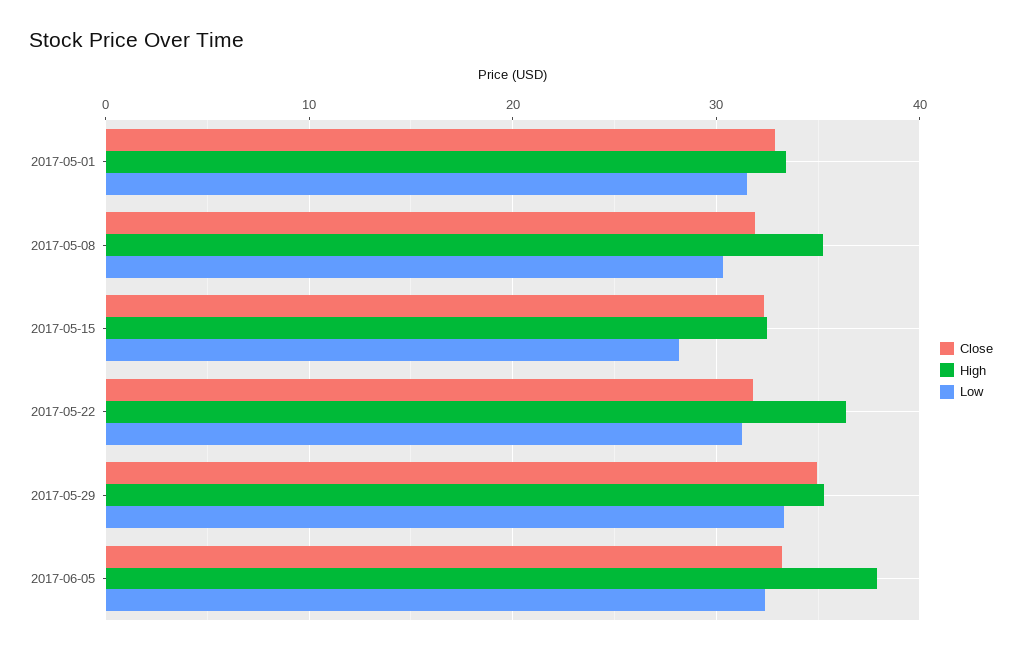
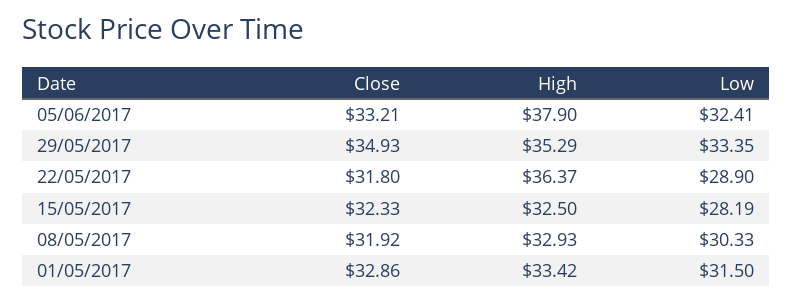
  {
    "Close": {
      "2017-05-01": 32.86,
      "2017-05-08": 31.92,
      "2017-05-15": 32.33,
      "2017-05-22": 31.8,
      "2017-05-29": 34.93,
      "2017-06-05": 33.21
    },
    "High": {
      "2017-05-01": 33.42,
-     "2017-05-08": 35,
+     "2017-05-08": 32.93,
      "2017-05-15": 32.5,
      "2017-05-22": 36.37,
      "2017-05-29": 35.29,
      "2017-06-05": 37.9
    },
    "Low": {
      "2017-05-01": 31.5,
      "2017-05-08": 30.33,
      "2017-05-15": 28.19,
-     "2017-05-22": 31,
+     "2017-05-22": 28.9,
      "2017-05-29": 33.35,
      "2017-06-05": 32.41
    }
  }

